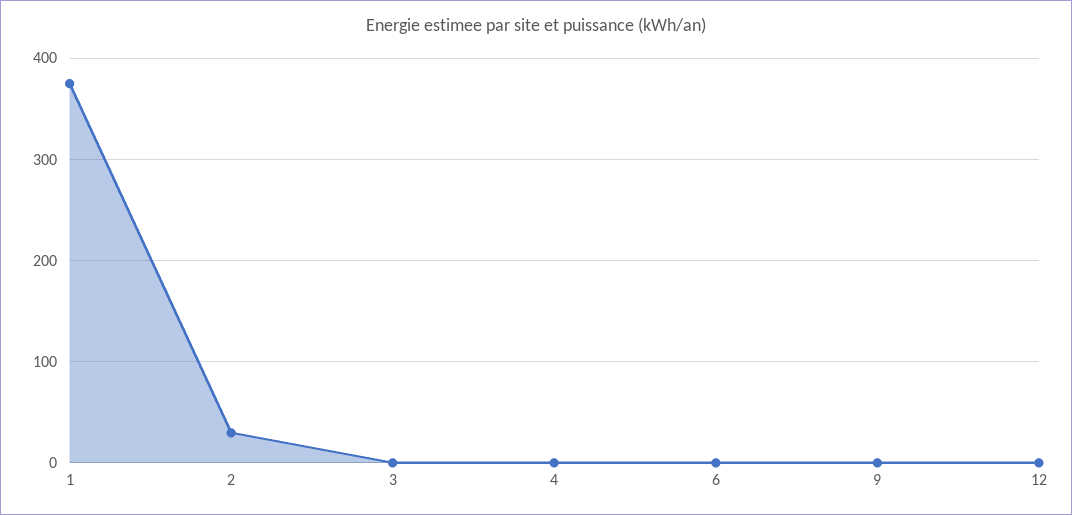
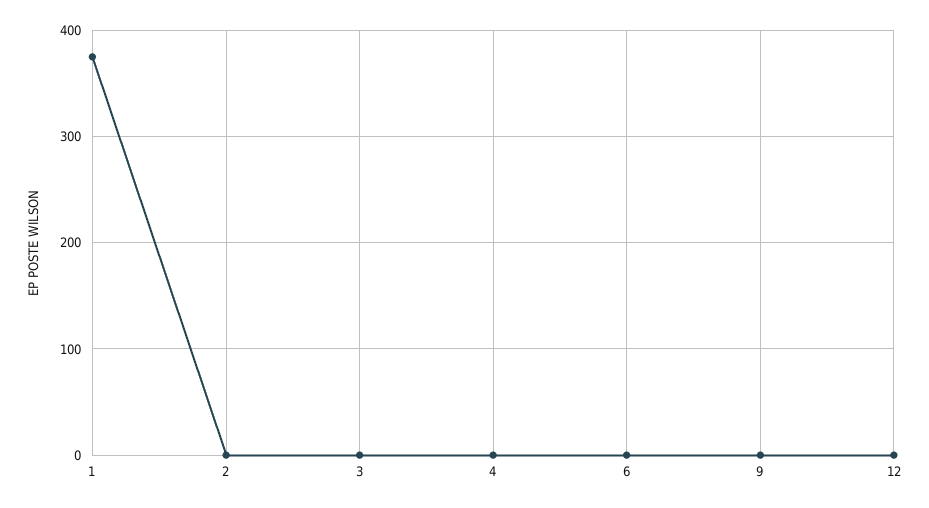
  {
    "1": 370,
-   "2": 30,
+   "2": 0,
    "3": 0,
    "4": 0,
    "6": 0,
    "9": 0,
    "12": 0
  }

